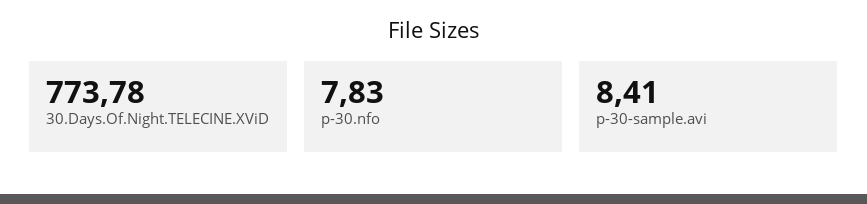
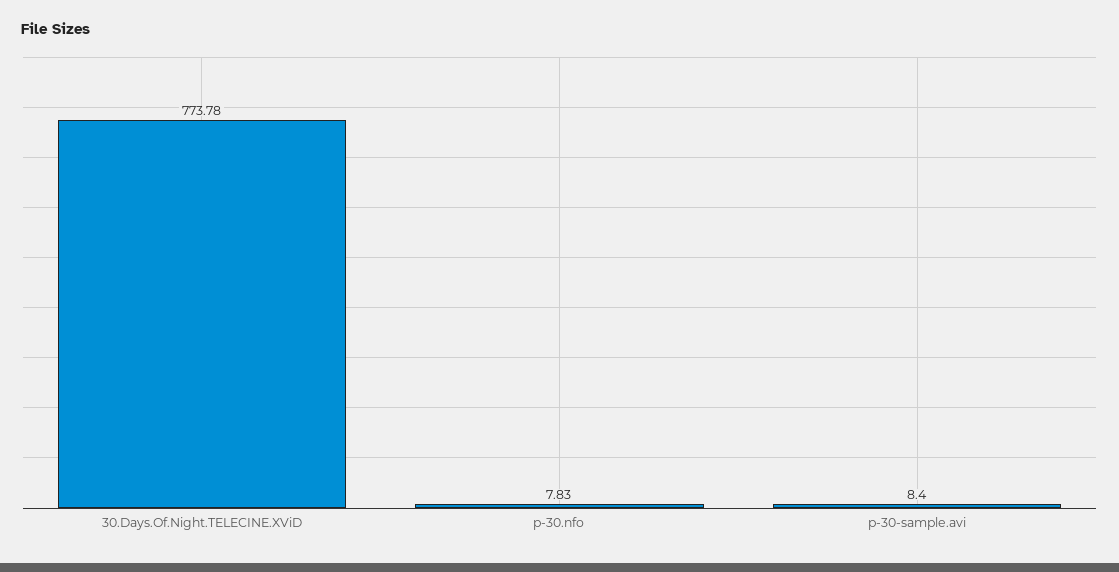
  {
    "30.Days.Of.Night.TELECINE.XViD": 773.78,
    "p-30.nfo": 7.83,
-   "p-30-sample.avi": 8.41
+   "p-30-sample.avi": 8.4
  }

